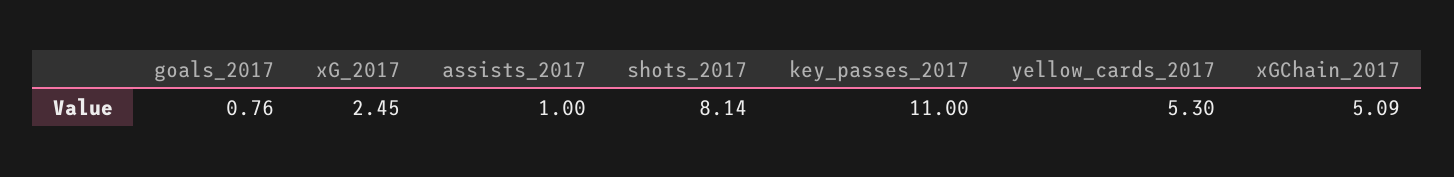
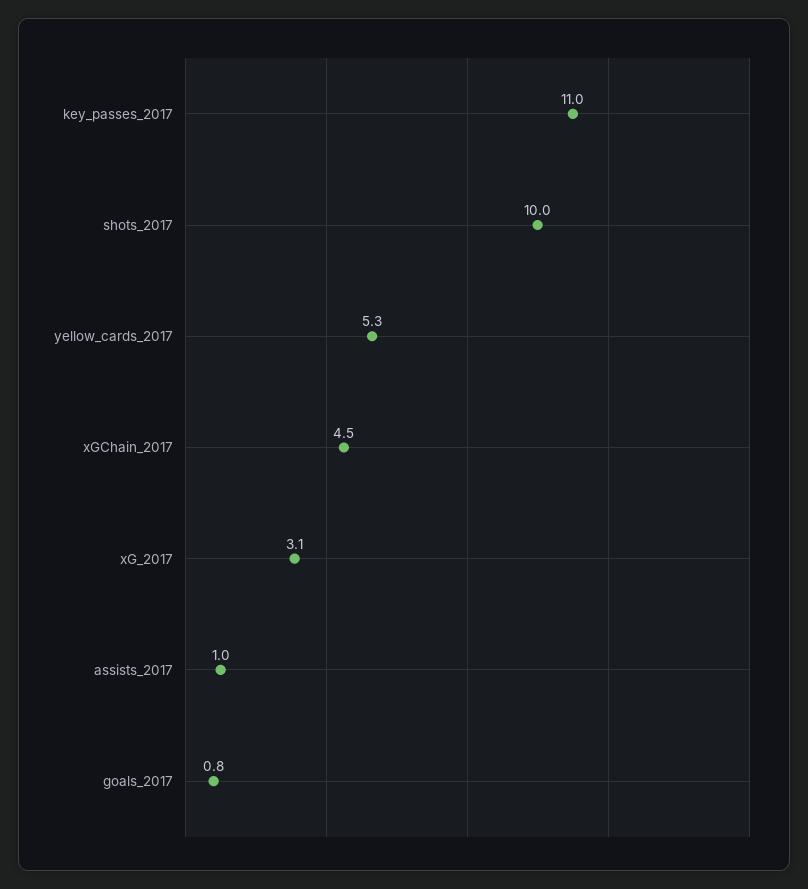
  {
    "goals_2017": 0.76,
-   "xG_2017": 2.45,
+   "xG_2017": 3.1,
    "assists_2017": 1,
-   "shots_2017": 8.14,
+   "shots_2017": 10,
    "key_passes_2017": 11,
    "yellow_cards_2017": 5.3,
-   "xGChain_2017": 5.09
+   "xGChain_2017": 4.5
  }

